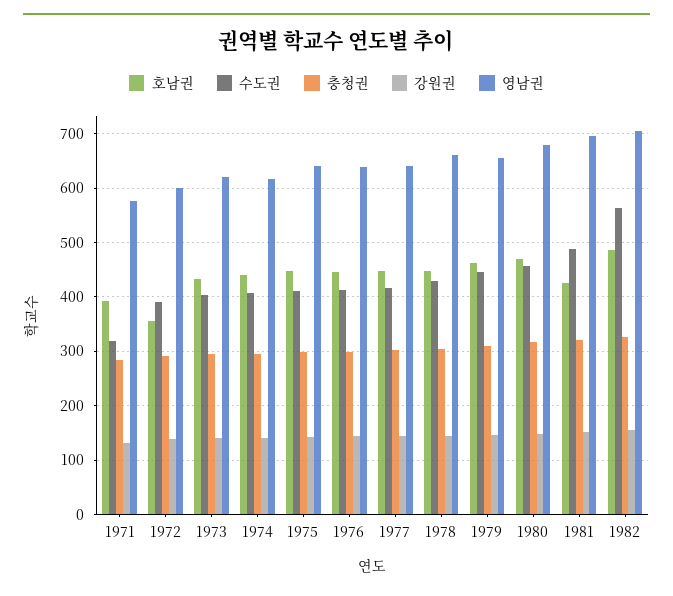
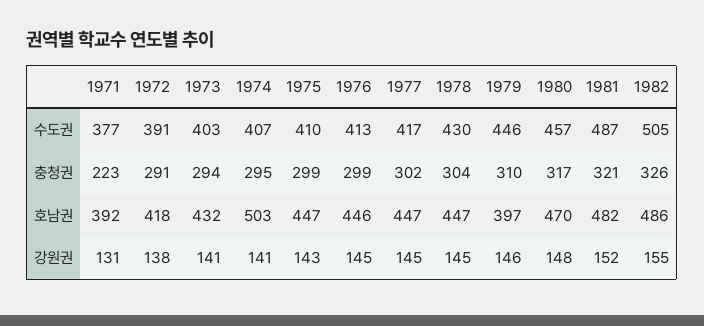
  {
    "호남권": {
      "1971": 392,
-     "1972": 360,
+     "1972": 418,
      "1973": 432,
-     "1974": 440,
+     "1974": 503,
      "1975": 447,
      "1976": 446,
      "1977": 447,
      "1978": 447,
-     "1979": 460,
+     "1979": 397,
      "1980": 470,
-     "1981": 420,
+     "1981": 482,
      "1982": 486
    },
    "수도권": {
-     "1971": 320,
+     "1971": 377,
      "1972": 391,
      "1973": 403,
      "1974": 407,
      "1975": 410,
      "1976": 413,
      "1977": 417,
      "1978": 430,
      "1979": 446,
      "1980": 457,
      "1981": 487,
-     "1982": 560
+     "1982": 505
    },
    "충청권": {
-     "1971": 280,
+     "1971": 223,
      "1972": 291,
      "1973": 294,
      "1974": 295,
      "1975": 299,
      "1976": 299,
      "1977": 302,
      "1978": 304,
      "1979": 310,
      "1980": 317,
      "1981": 321,
      "1982": 326
    },
    "강원권": {
      "1971": 131,
      "1972": 138,
      "1973": 141,
      "1974": 141,
      "1975": 143,
      "1976": 145,
      "1977": 145,
      "1978": 145,
      "1979": 146,
      "1980": 148,
      "1981": 152,
      "1982": 155
-   },
+   }
-   "영남권": {
-     "1971": 580,
-     "1972": 600,
-     "1973": 620,
-     "1974": 620,
-     "1975": 640,
-     "1976": 640,
-     "1977": 640,
-     "1978": 660,
-     "1979": 660,
-     "1980": 680,
-     "1981": 700,
-     "1982": 700
-   }
  }

